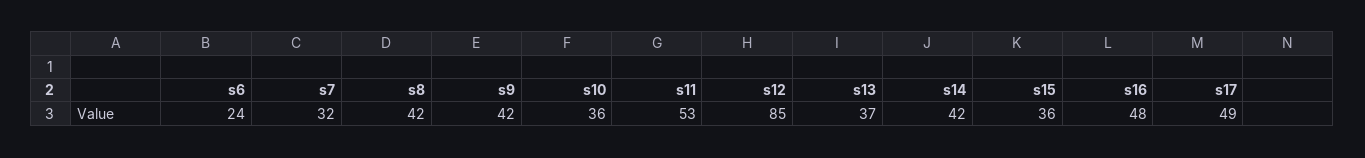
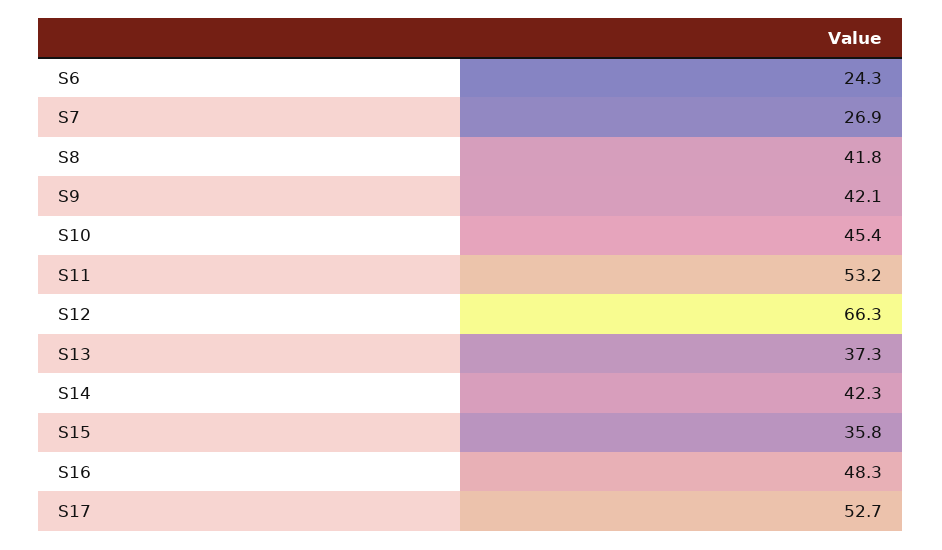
  {
    "s6": 24.3,
-   "s7": 32,
+   "s7": 26.9,
    "s8": 41.8,
    "s9": 42.1,
-   "s10": 36,
+   "s10": 45.4,
    "s11": 53.2,
-   "s12": 85,
+   "s12": 66.3,
    "s13": 37.3,
    "s14": 42.3,
    "s15": 35.8,
    "s16": 48.3,
-   "s17": 49
+   "s17": 52.7
  }

